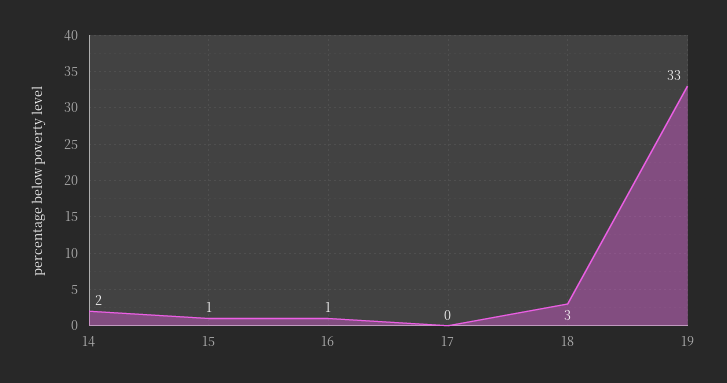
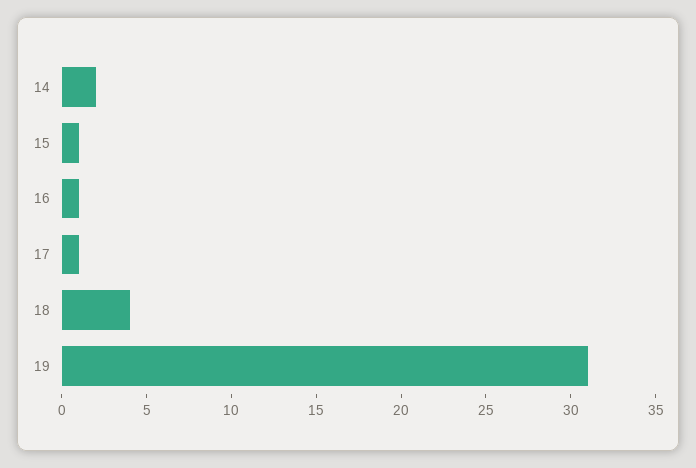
  {
    "14": 2,
    "15": 1,
    "16": 1,
-   "17": 0,
+   "17": 1,
-   "18": 3,
+   "18": 4,
-   "19": 33
+   "19": 31
  }

